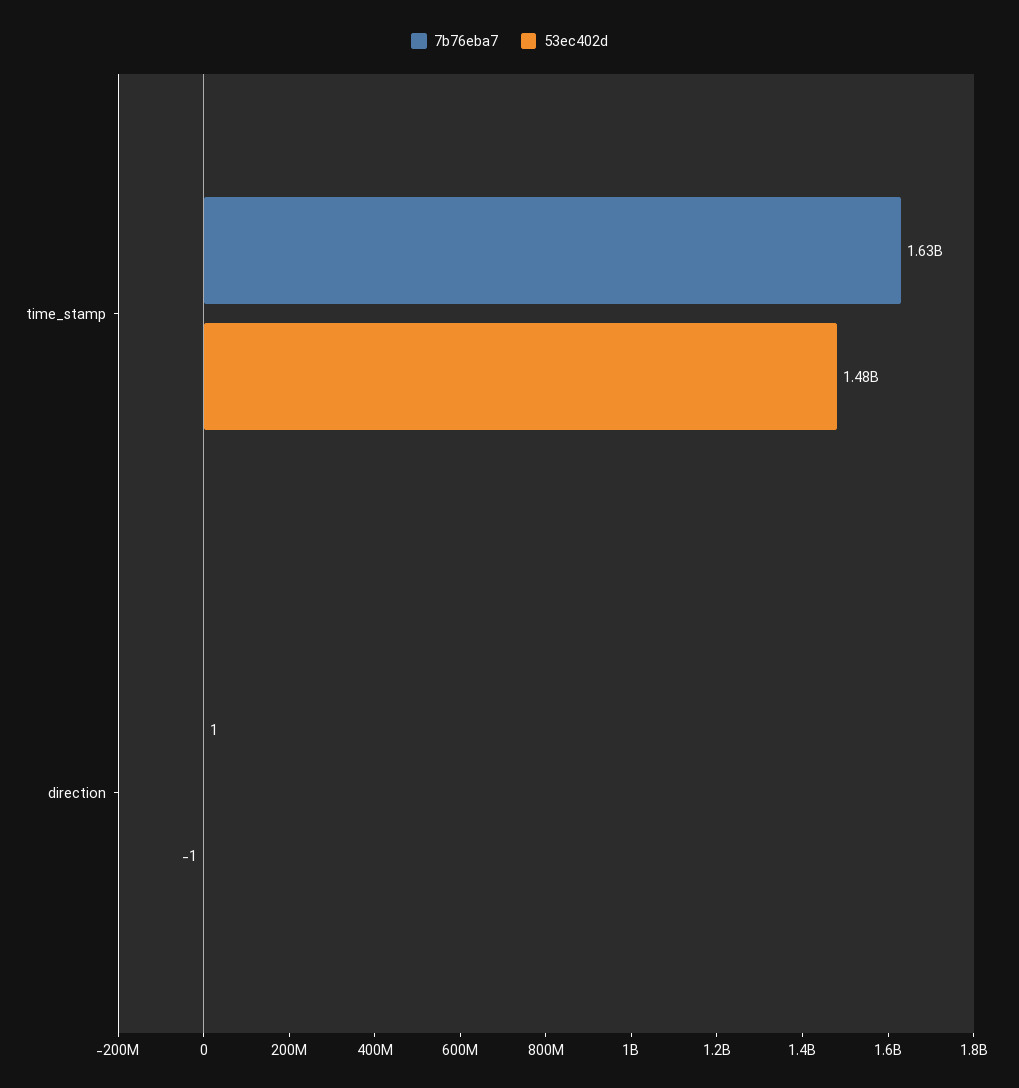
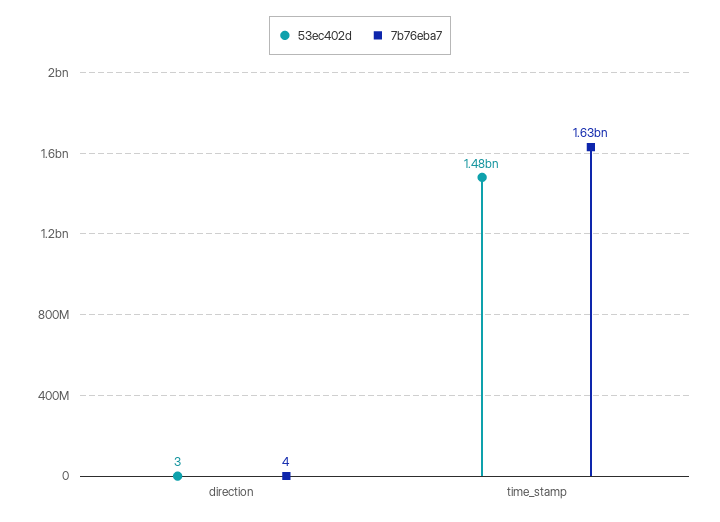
  {
    "7b76eba7": {
      "time_stamp": 1630000000,
-     "direction": 1
+     "direction": 4
    },
    "53ec402d": {
      "time_stamp": 1480000000,
-     "direction": -1
+     "direction": 3
    }
  }

